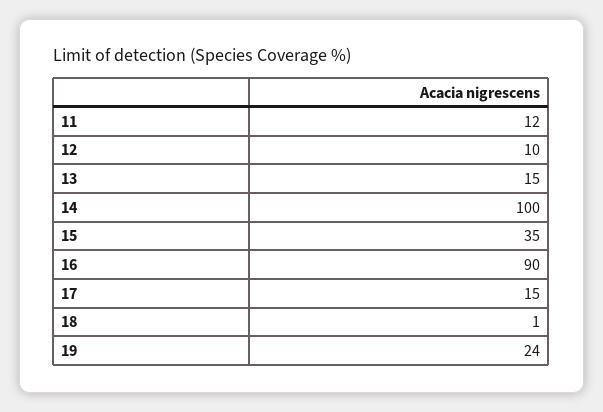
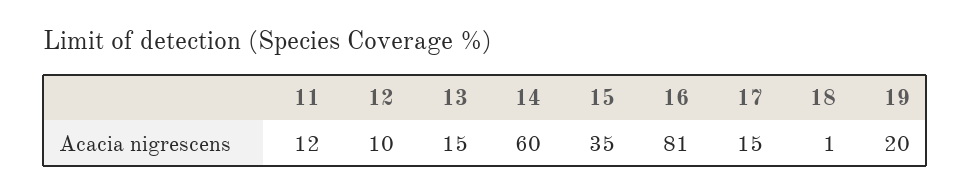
  {
    "11": 12,
    "12": 10,
    "13": 15,
-   "14": 100,
+   "14": 60,
    "15": 35,
-   "16": 90,
+   "16": 81,
    "17": 15,
    "18": 1,
-   "19": 24
+   "19": 20
  }

